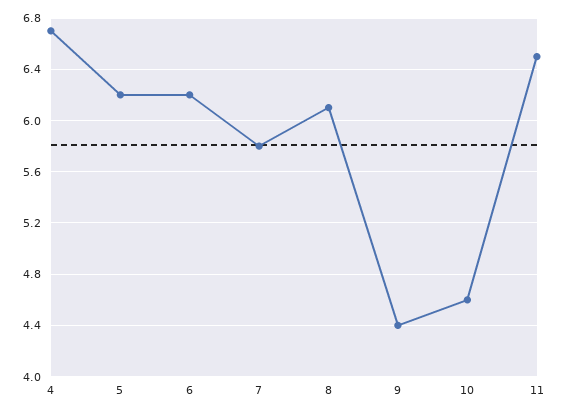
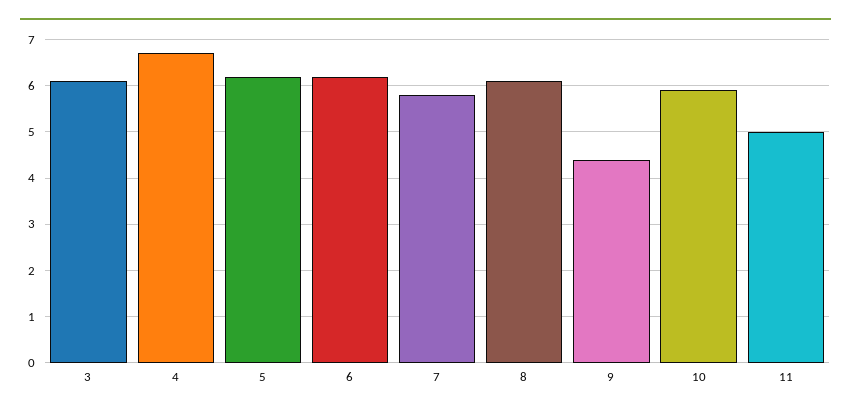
  {
    "4": 6.7,
    "5": 6.2,
    "6": 6.2,
    "7": 5.8,
    "8": 6.1,
    "9": 4.4,
-   "10": 4.6,
+   "10": 6,
-   "11": 6.5
+   "11": 5,
+   "3": 6
  }

